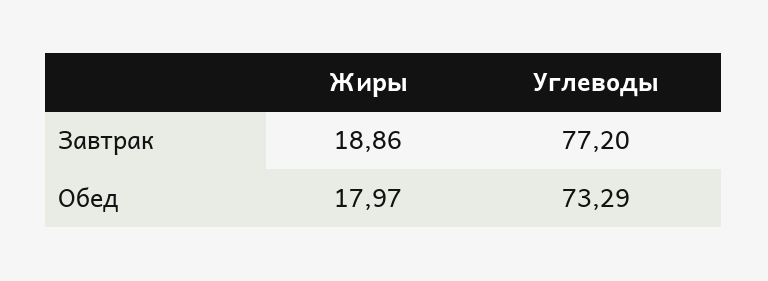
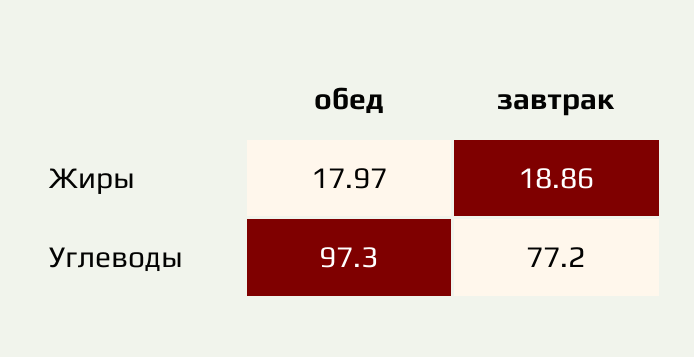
  {
    "Жиры": {
      "Завтрак": 18.86,
      "Обед": 17.97
    },
    "Углеводы": {
      "Завтрак": 77.2,
-     "Обед": 73.29
+     "Обед": 97.3
    }
  }

